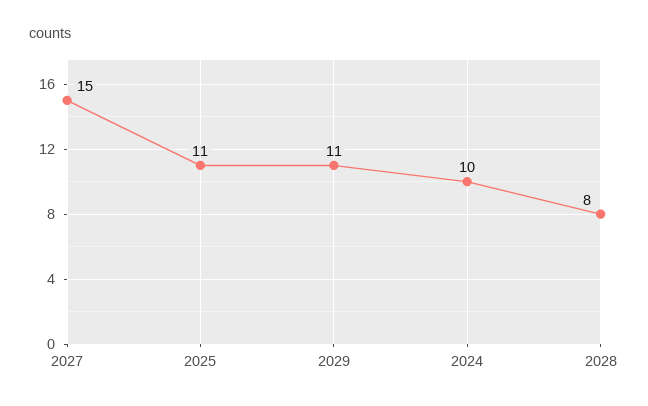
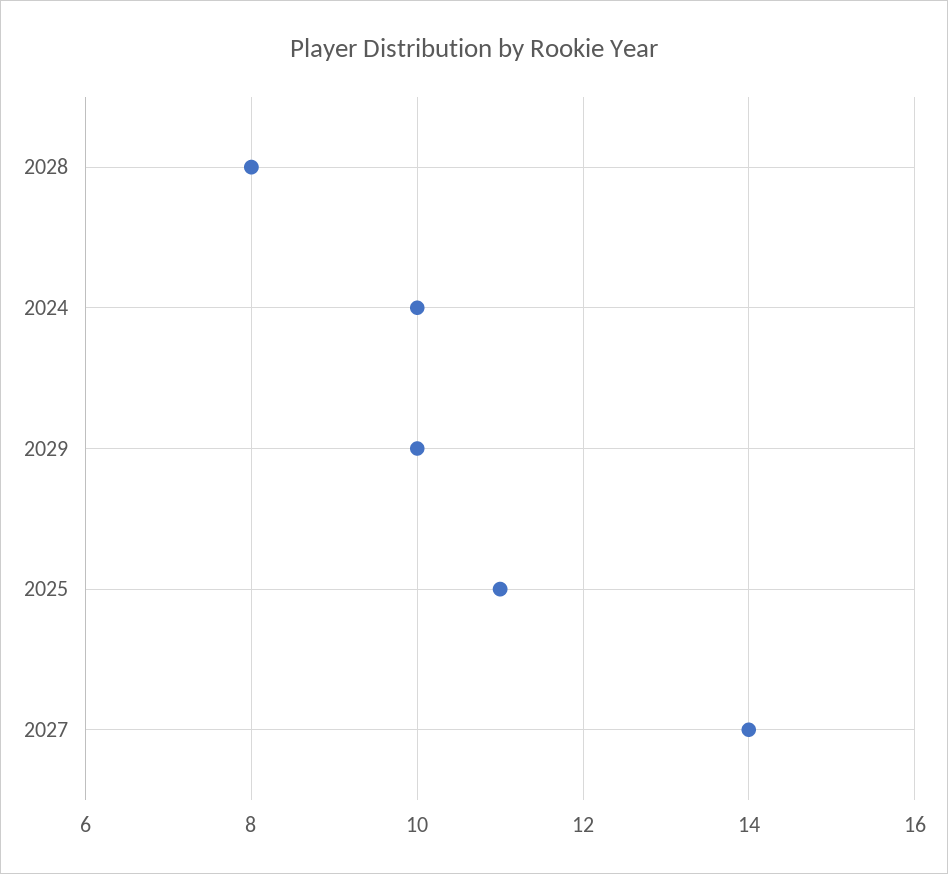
  {
-   "2027": 15,
+   "2027": 14,
    "2025": 11,
-   "2029": 11,
+   "2029": 10,
    "2024": 10,
    "2028": 8
  }

